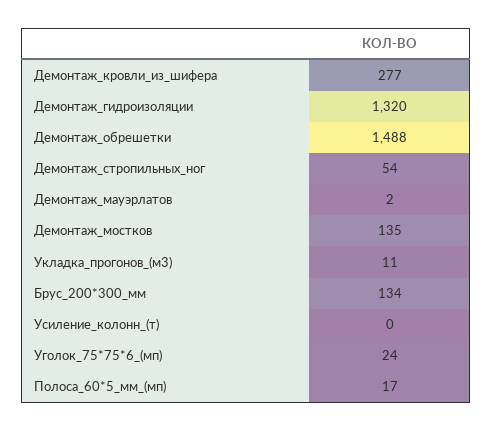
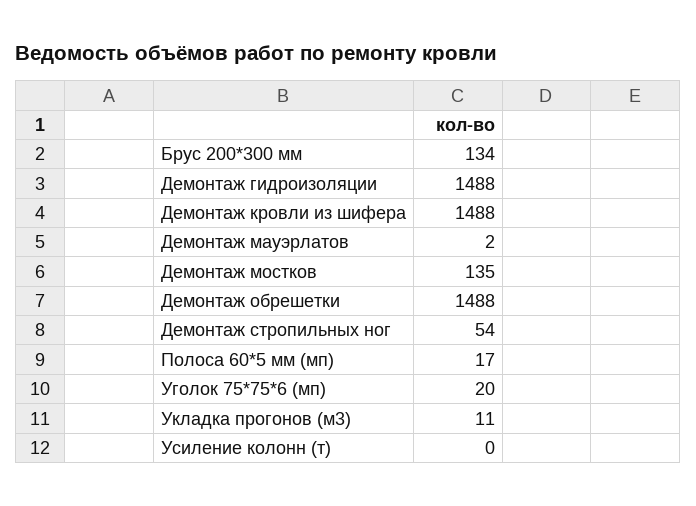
  {
-   "Демонтаж_кровли_из_шифера": 277,
+   "Демонтаж_кровли_из_шифера": 1488,
-   "Демонтаж_гидроизоляции": 1320,
+   "Демонтаж_гидроизоляции": 1488,
    "Демонтаж_обрешетки": 1488,
    "Демонтаж_стропильных_ног": 54,
    "Демонтаж_мауэрлатов": 2,
    "Демонтаж_мостков": 135,
    "Укладка_прогонов_(м3)": 11,
    "Брус_200*300_мм": 134,
    "Усиление_колонн_(т)": 0,
-   "Уголок_75*75*6_(мп)": 24,
+   "Уголок_75*75*6_(мп)": 20,
    "Полоса_60*5_мм_(мп)": 17
  }

